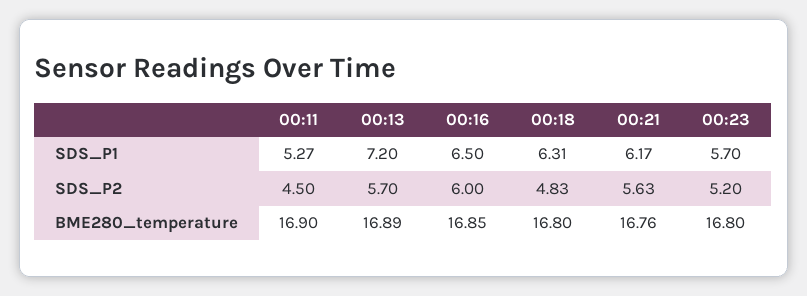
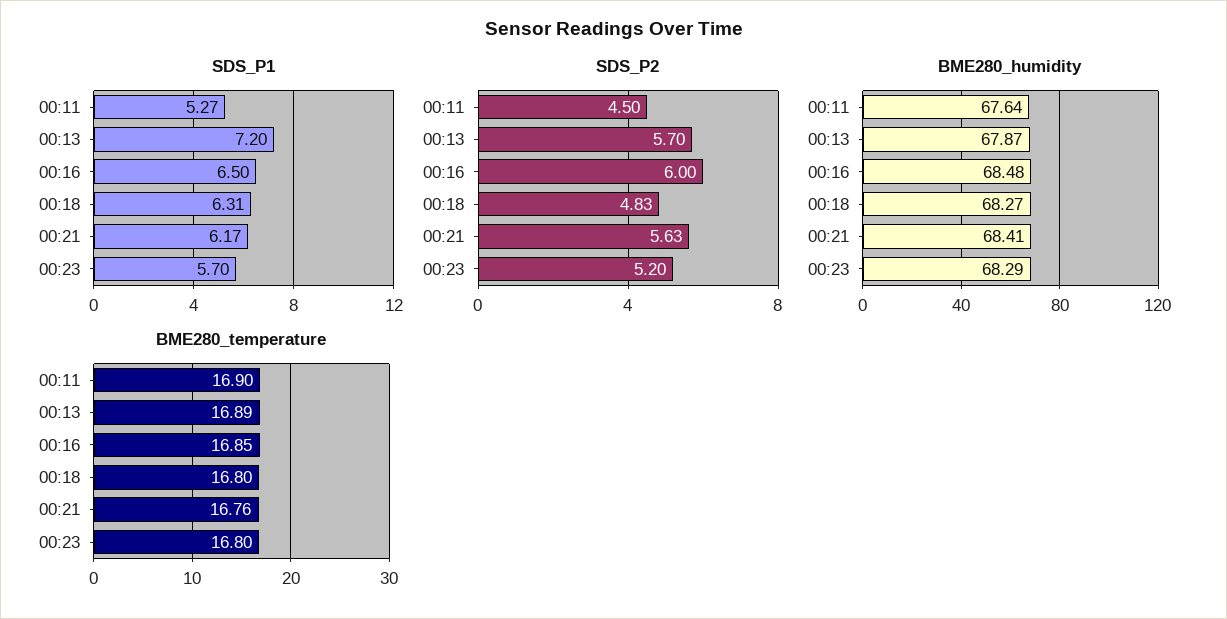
  {
    "SDS_P1": {
      "00:11": 5.27,
      "00:13": 7.2,
      "00:16": 6.5,
      "00:18": 6.31,
      "00:21": 6.17,
      "00:23": 5.7
    },
    "SDS_P2": {
      "00:11": 4.5,
      "00:13": 5.7,
      "00:16": 6,
      "00:18": 4.83,
      "00:21": 5.63,
      "00:23": 5.2
    },
    "BME280_temperature": {
      "00:11": 16.9,
      "00:13": 16.89,
      "00:16": 16.85,
      "00:18": 16.8,
      "00:21": 16.76,
      "00:23": 16.8
-   }
+   },
+   "BME280_humidity": {
+     "00:11": 67.64,
+     "00:13": 67.87,
+     "00:16": 68.48,
+     "00:18": 68.27,
+     "00:21": 68.41,
+     "00:23": 68.29
+   }
  }

